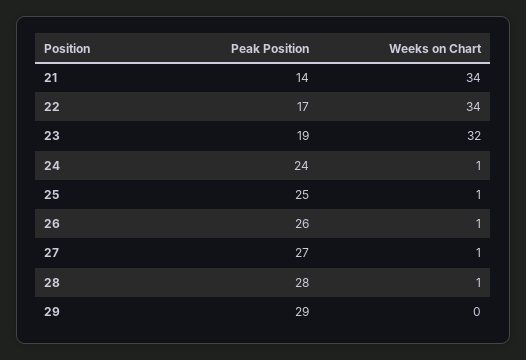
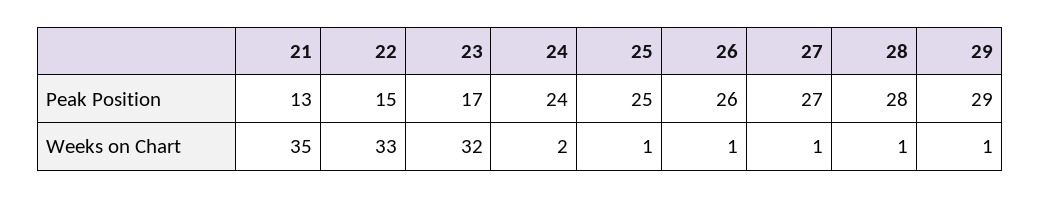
  {
    "Peak Position": {
-     "21": 14,
+     "21": 13,
-     "22": 17,
+     "22": 15,
-     "23": 19,
+     "23": 17,
      "24": 24,
      "25": 25,
      "26": 26,
      "27": 27,
      "28": 28,
      "29": 29
    },
    "Weeks on Chart": {
-     "21": 34,
+     "21": 35,
-     "22": 34,
+     "22": 33,
      "23": 32,
-     "24": 1,
+     "24": 2,
      "25": 1,
      "26": 1,
      "27": 1,
      "28": 1,
-     "29": 0
+     "29": 1
    }
  }

